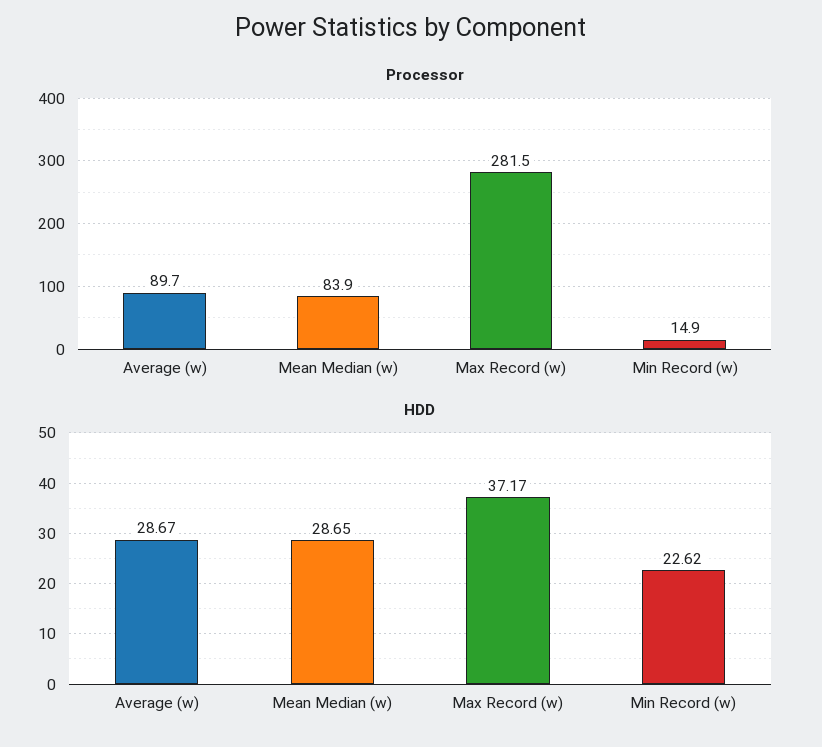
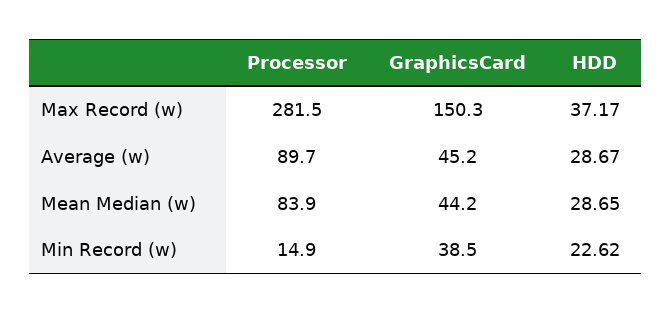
  {
    "Processor": {
      "Average (w)": 89.7,
      "Mean Median (w)": 83.9,
      "Max Record (w)": 281.5,
      "Min Record (w)": 14.9
    },
    "HDD": {
      "Average (w)": 28.67,
      "Mean Median (w)": 28.65,
      "Max Record (w)": 37.17,
      "Min Record (w)": 22.62
-   }
+   },
+   "GraphicsCard": {
+     "Max Record (w)": 150.3,
+     "Average (w)": 45.2,
+     "Mean Median (w)": 44.2,
+     "Min Record (w)": 38.5
+   }
  }

